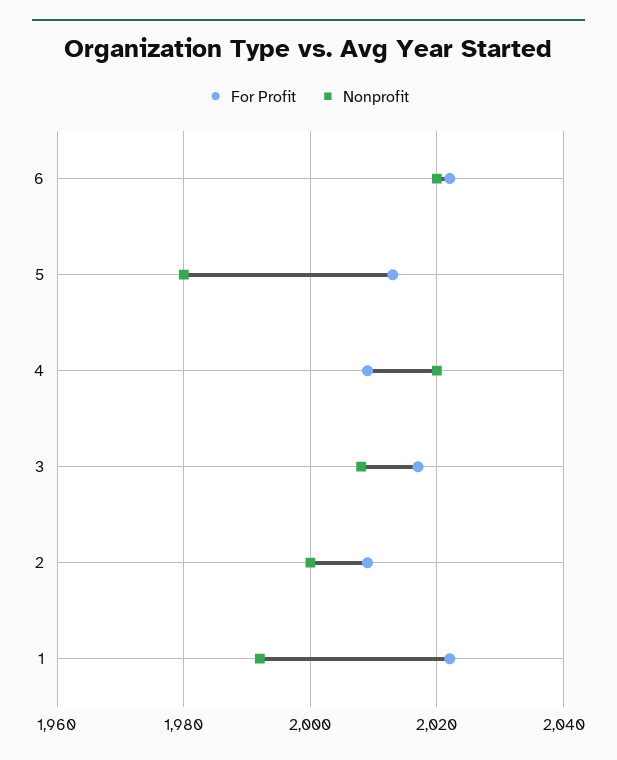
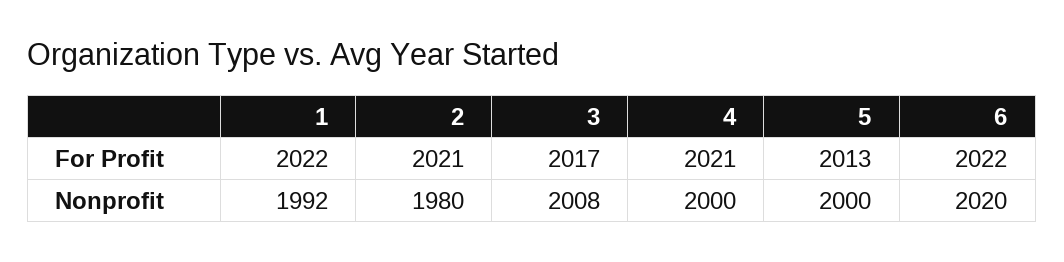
  {
    "For Profit": {
      "6": 2022,
      "5": 2013,
-     "4": 2010,
+     "4": 2021,
      "3": 2017,
-     "2": 2010,
+     "2": 2021,
      "1": 2022
    },
    "Nonprofit": {
      "6": 2020,
-     "5": 1980,
+     "5": 2000,
-     "4": 2020,
+     "4": 2000,
      "3": 2008,
-     "2": 2000,
+     "2": 1980,
      "1": 1992
    }
  }

